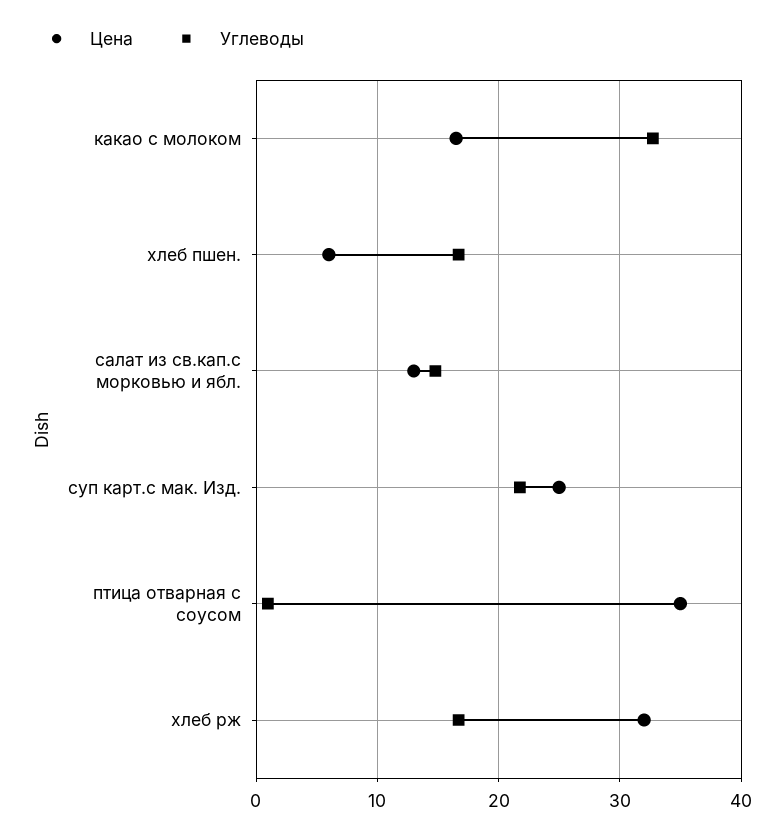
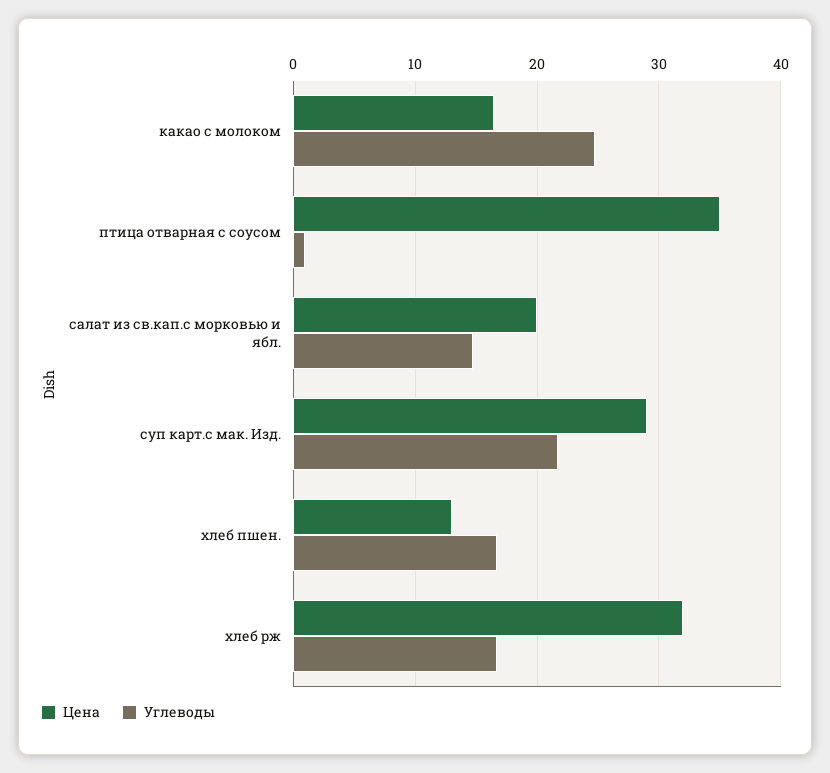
  {
    "Цена": {
      "какао с молоком": 17,
-     "хлеб пшен.": 6,
+     "хлеб пшен.": 13,
-     "салат из св.кап.с морковью и ябл.": 13,
+     "салат из св.кап.с морковью и ябл.": 20,
-     "суп карт.с мак. Изд.": 25,
+     "суп карт.с мак. Изд.": 29,
      "птица отварная с соусом": 35,
      "хлеб рж": 32
    },
    "Углеводы": {
-     "какао с молоком": 33,
+     "какао с молоком": 25,
      "хлеб пшен.": 17,
      "салат из св.кап.с морковью и ябл.": 15,
      "суп карт.с мак. Изд.": 22,
      "птица отварная с соусом": 1,
      "хлеб рж": 17
    }
  }

